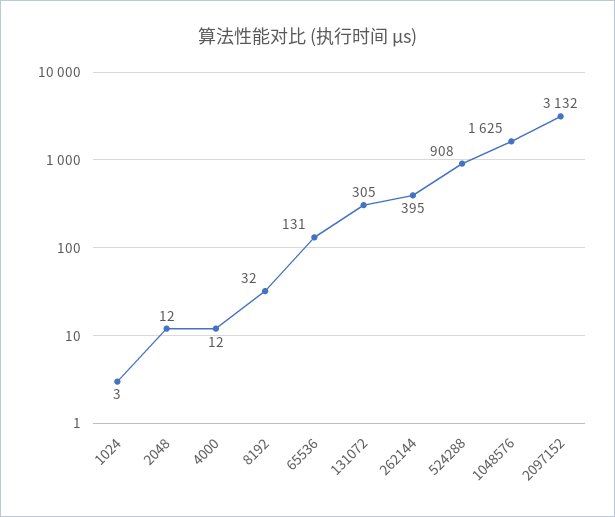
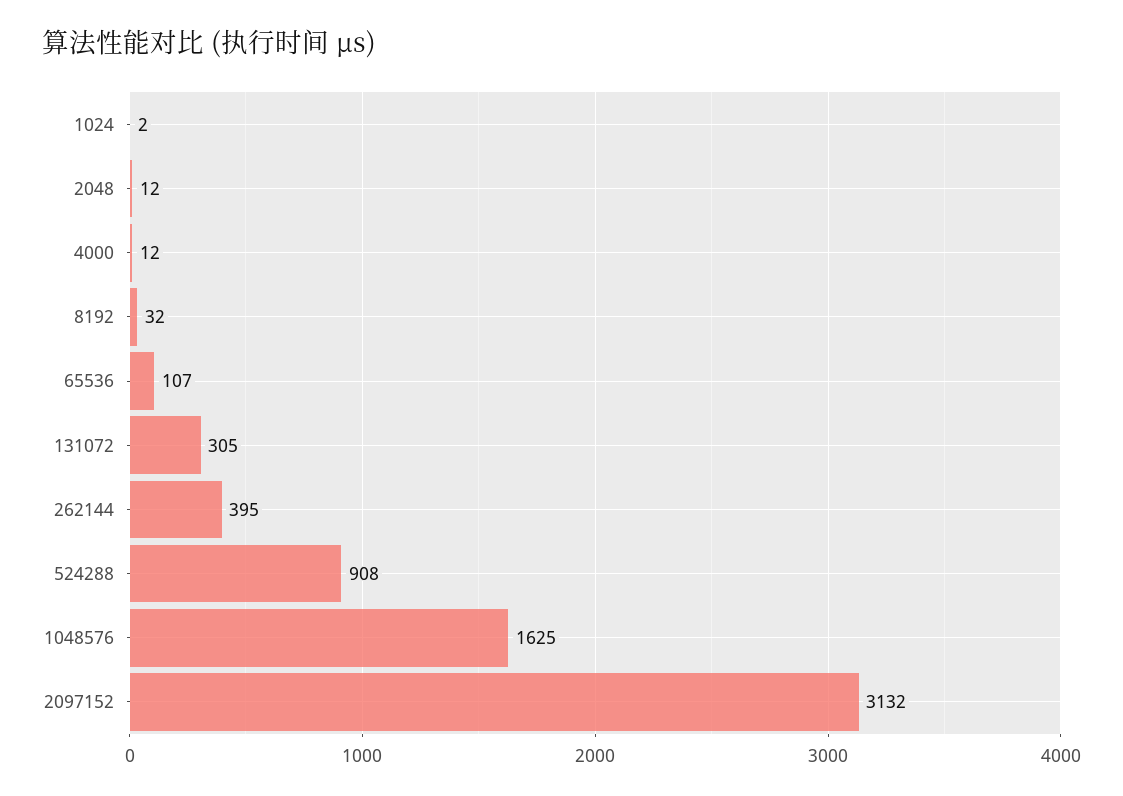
  {
-   "1024": 3,
+   "1024": 2,
    "2048": 12,
    "4000": 12,
    "8192": 32,
-   "65536": 131,
+   "65536": 107,
    "131072": 305,
    "262144": 395,
    "524288": 908,
    "1048576": 1625,
    "2097152": 3132
  }

